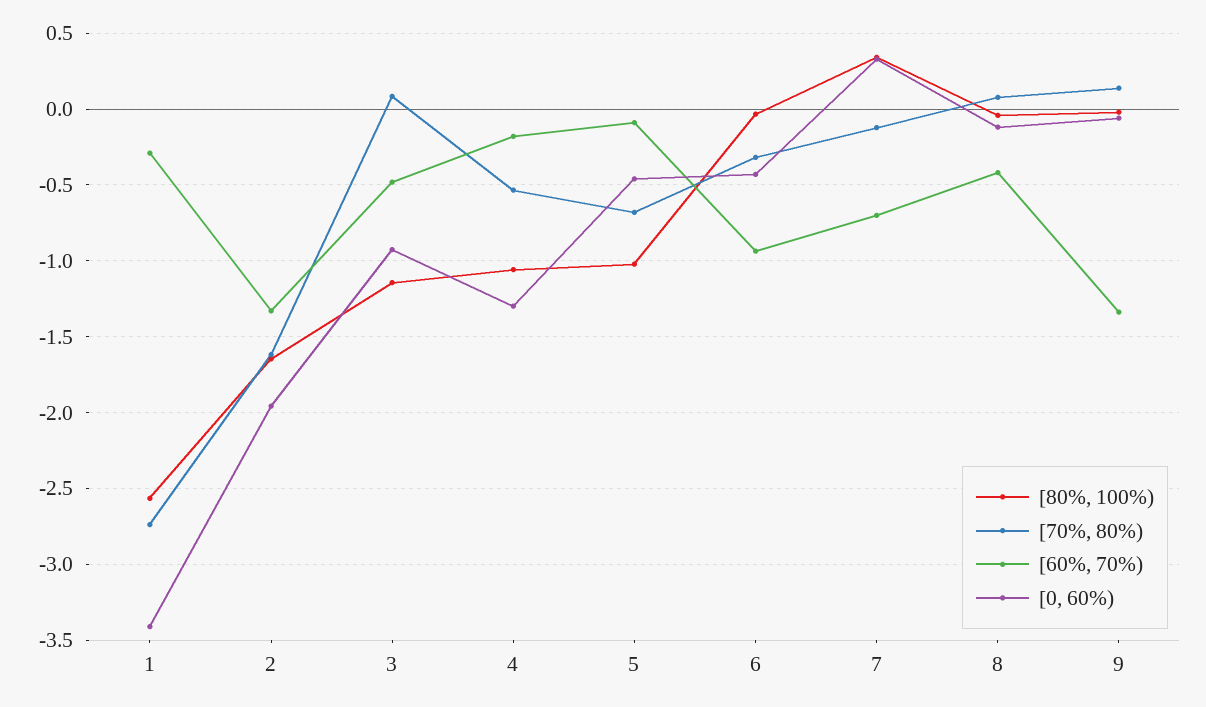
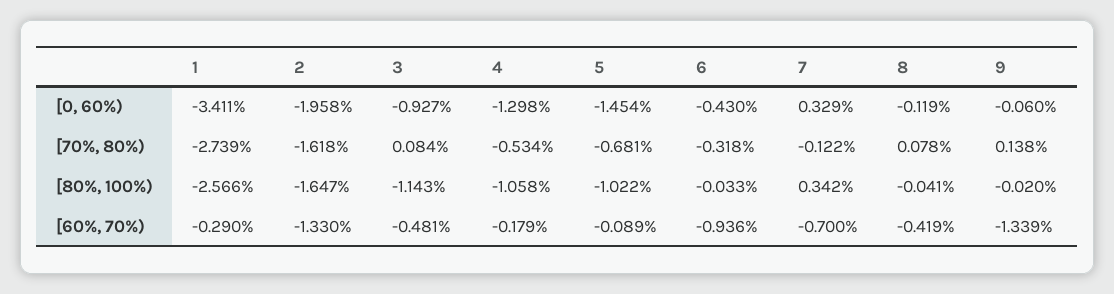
  {
    "[80%, 100%)": {
      "1": -2.566,
      "2": -1.647,
      "3": -1.143,
      "4": -1.058,
      "5": -1.022,
      "6": -0.033,
      "7": 0.342,
      "8": -0.041,
      "9": -0.02
    },
    "[70%, 80%)": {
      "1": -2.739,
      "2": -1.618,
      "3": 0.084,
      "4": -0.534,
      "5": -0.681,
      "6": -0.318,
      "7": -0.122,
      "8": 0.078,
      "9": 0.138
    },
    "[60%, 70%)": {
      "1": -0.29,
      "2": -1.33,
      "3": -0.481,
      "4": -0.179,
      "5": -0.089,
      "6": -0.936,
      "7": -0.7,
      "8": -0.419,
      "9": -1.339
    },
    "[0, 60%)": {
      "1": -3.411,
      "2": -1.958,
      "3": -0.927,
      "4": -1.298,
-     "5": -0.45,
+     "5": -1.454,
      "6": -0.43,
      "7": 0.329,
      "8": -0.119,
      "9": -0.06
    }
  }

